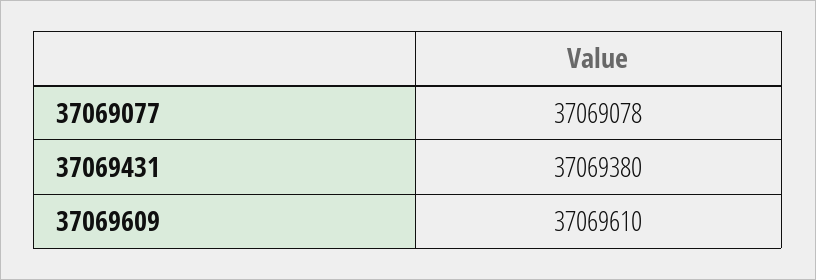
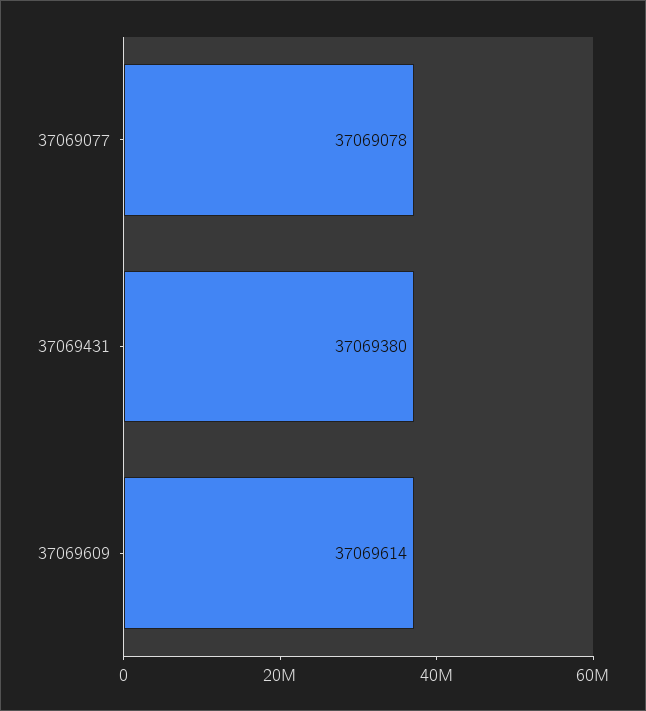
  {
    "37069077": 37069078,
    "37069431": 37069380,
-   "37069609": 37069610
+   "37069609": 37069614
  }

